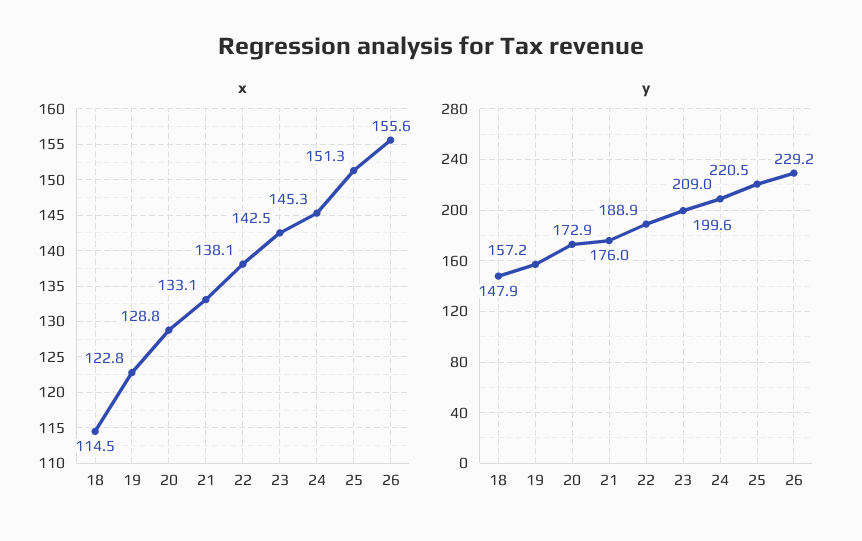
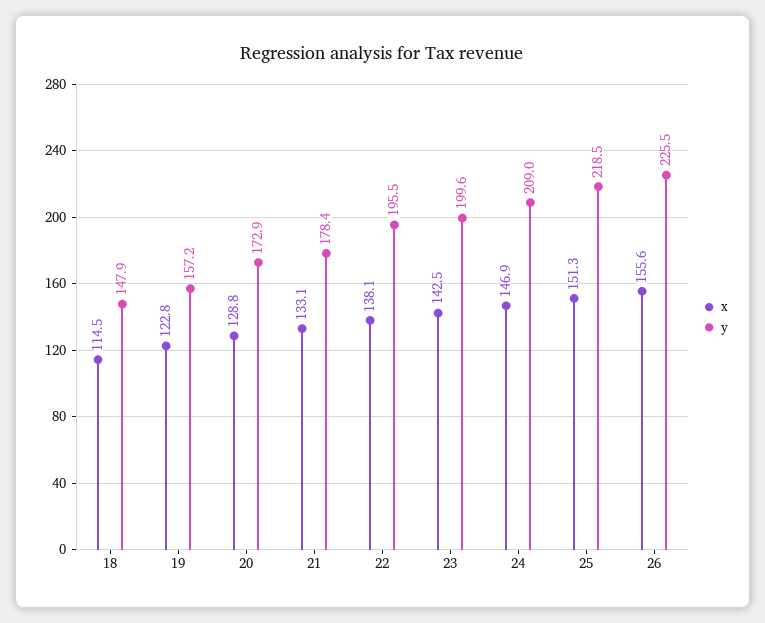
  {
    "x": {
      "18": 114.5,
      "19": 122.8,
      "20": 128.8,
      "21": 133.1,
      "22": 138.1,
      "23": 142.5,
-     "24": 145.3,
+     "24": 146.9,
      "25": 151.3,
      "26": 155.6
    },
    "y": {
      "18": 147.9,
      "19": 157.2,
      "20": 172.9,
-     "21": 176,
+     "21": 178.4,
-     "22": 188.9,
+     "22": 195.5,
      "23": 199.6,
      "24": 209,
-     "25": 220.5,
+     "25": 218.5,
-     "26": 229.2
+     "26": 225.5
    }
  }

